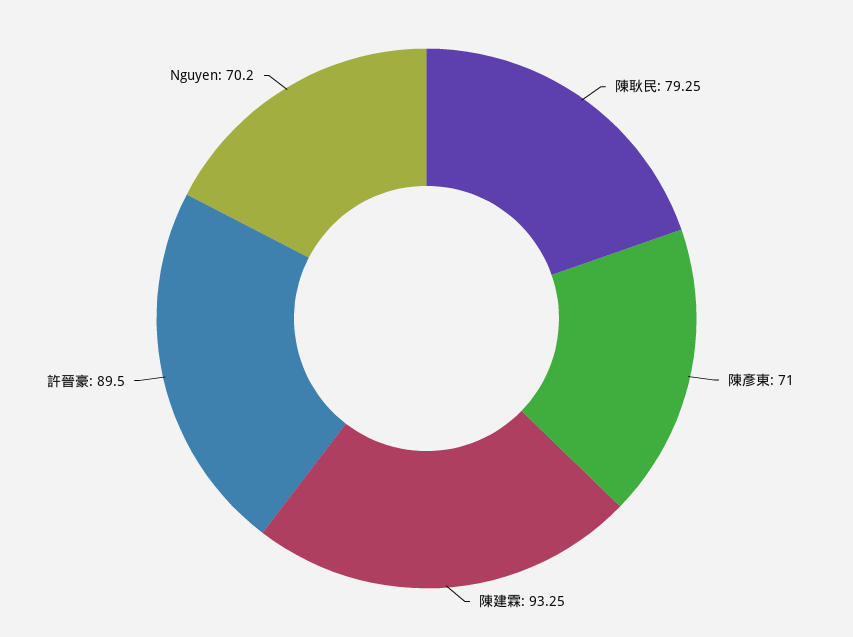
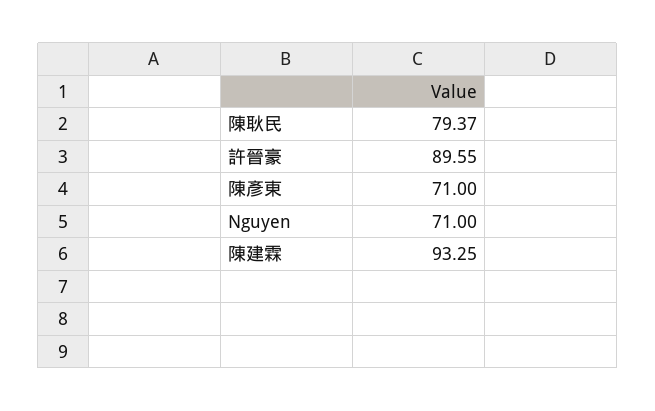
  {
-   "陳耿民": 79.25,
+   "陳耿民": 79.37,
    "陳彥東": 71,
    "陳建霖": 93.25,
-   "許晉豪": 89.5,
+   "許晉豪": 89.55,
-   "Nguyen": 70.2
+   "Nguyen": 71
  }

